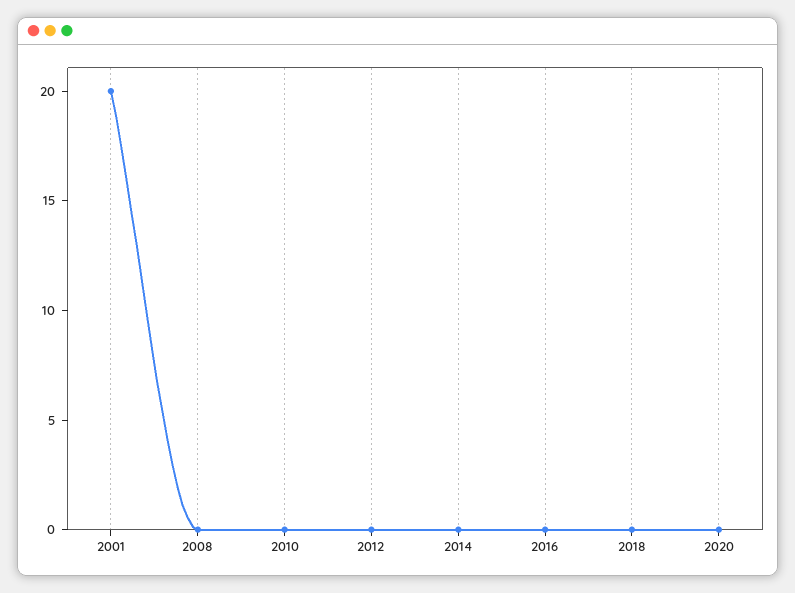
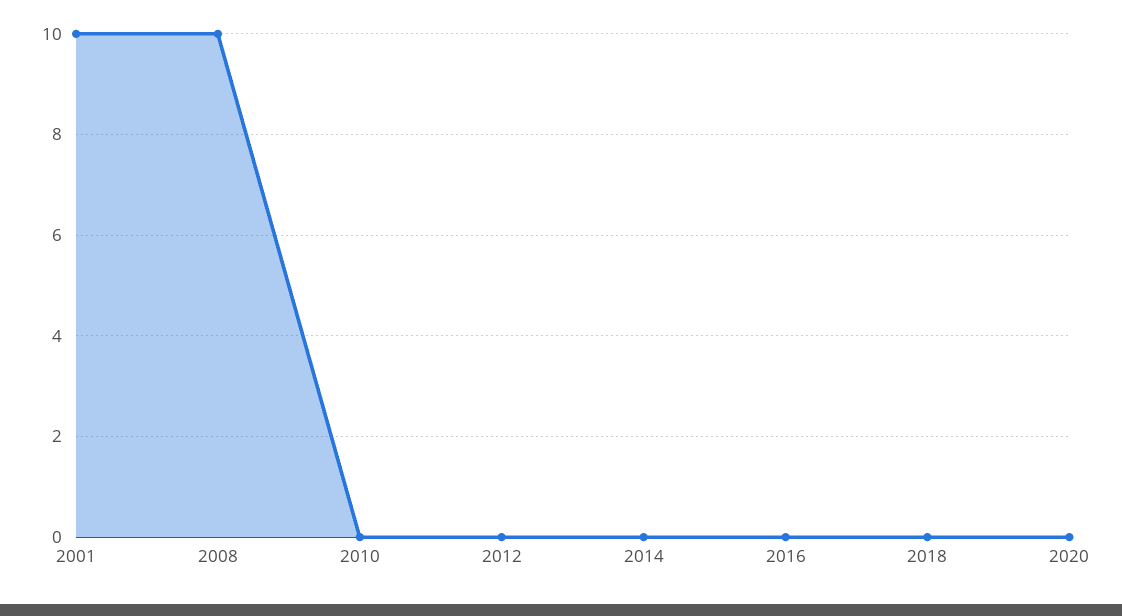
  {
-   "2001": 20,
+   "2001": 10,
-   "2008": 0,
+   "2008": 10,
    "2010": 0,
    "2012": 0,
    "2014": 0,
    "2016": 0,
    "2018": 0,
    "2020": 0
  }

